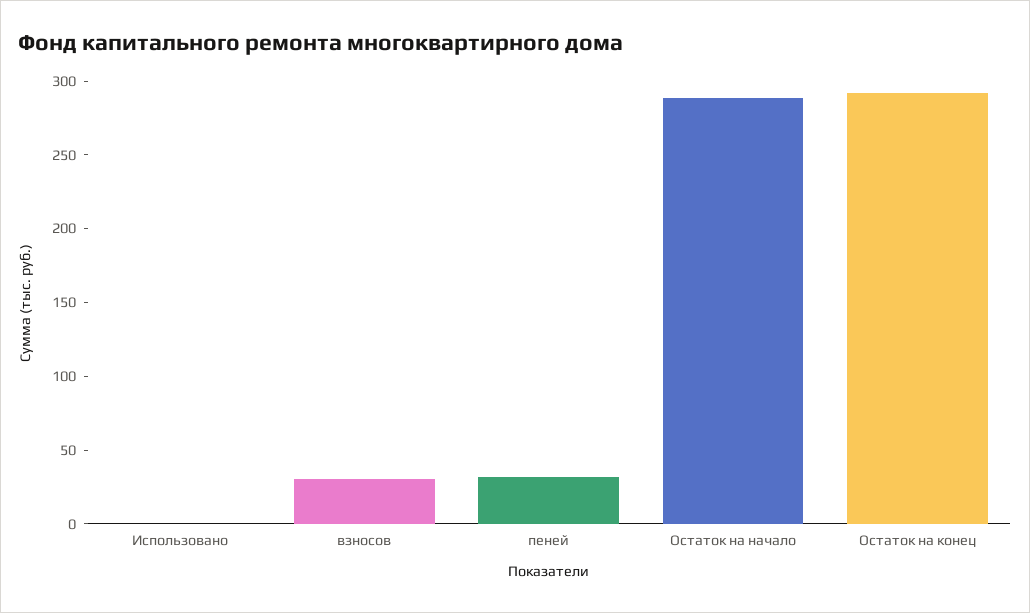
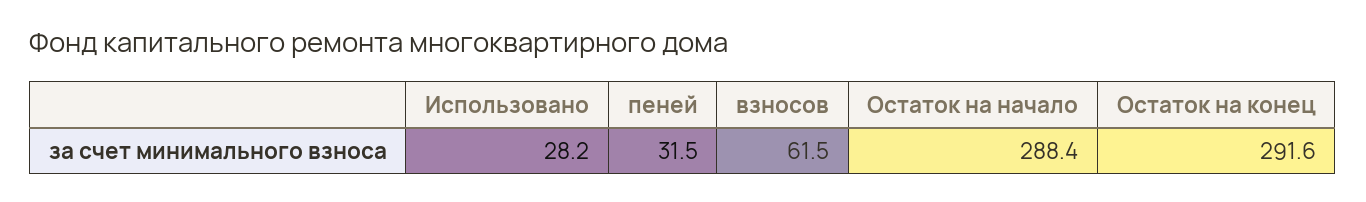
  {
-   "Использовано": 0,
+   "Использовано": 28.2,
-   "взносов": 30,
+   "взносов": 61.5,
    "пеней": 31.5,
    "Остаток на начало": 288.4,
    "Остаток на конец": 291.6
  }

